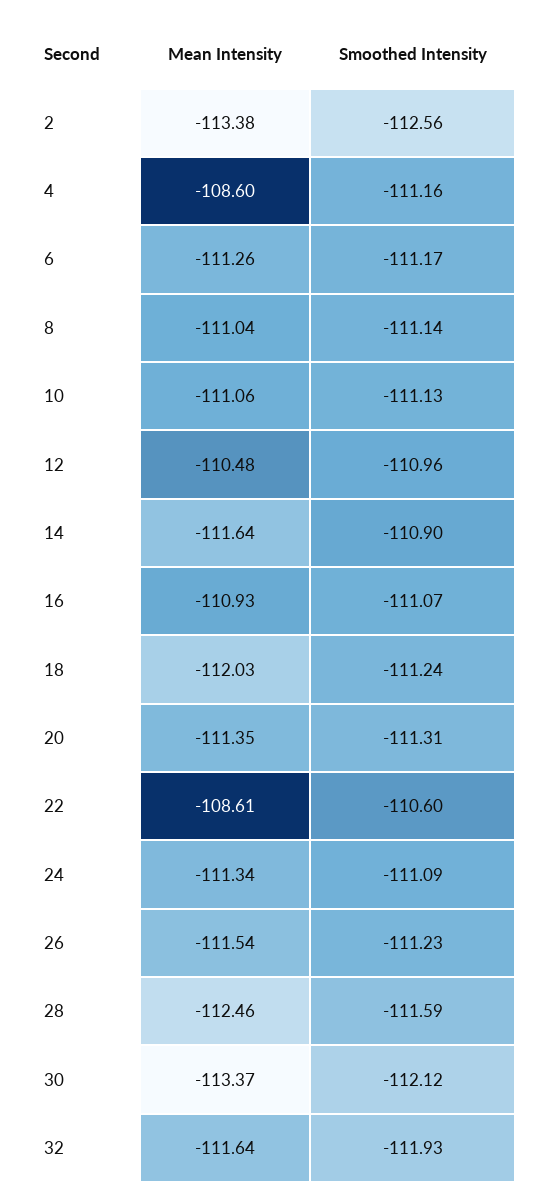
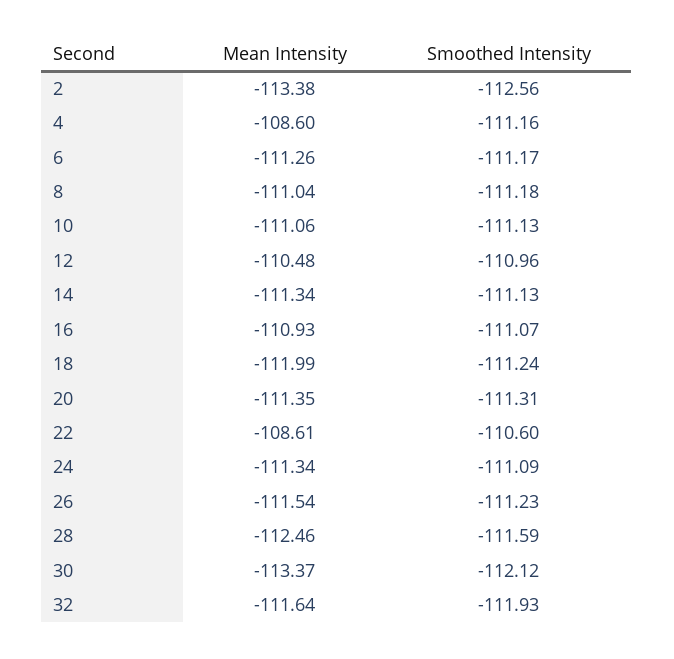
  {
    "Mean Intensity": {
      "2": -113.38,
      "4": -108.6,
      "6": -111.26,
      "8": -111.04,
      "10": -111.06,
      "12": -110.48,
-     "14": -111.64,
+     "14": -111.34,
      "16": -110.93,
-     "18": -112.03,
+     "18": -111.99,
      "20": -111.35,
      "22": -108.61,
      "24": -111.34,
      "26": -111.54,
      "28": -112.46,
      "30": -113.37,
      "32": -111.64
    },
    "Smoothed Intensity": {
      "2": -112.56,
      "4": -111.16,
      "6": -111.17,
-     "8": -111.14,
+     "8": -111.18,
      "10": -111.13,
      "12": -110.96,
-     "14": -110.9,
+     "14": -111.13,
      "16": -111.07,
      "18": -111.24,
      "20": -111.31,
      "22": -110.6,
      "24": -111.09,
      "26": -111.23,
      "28": -111.59,
      "30": -112.12,
      "32": -111.93
    }
  }

